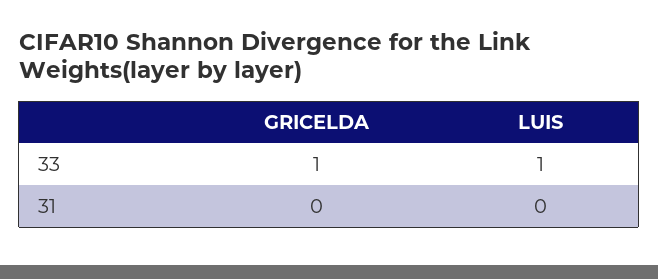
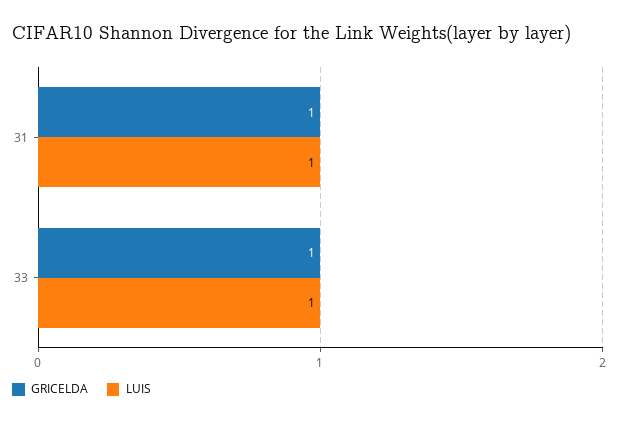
  {
    "GRICELDA": {
      "33": 1,
-     "31": 0
+     "31": 1
    },
    "LUIS": {
      "33": 1,
-     "31": 0
+     "31": 1
    }
  }

